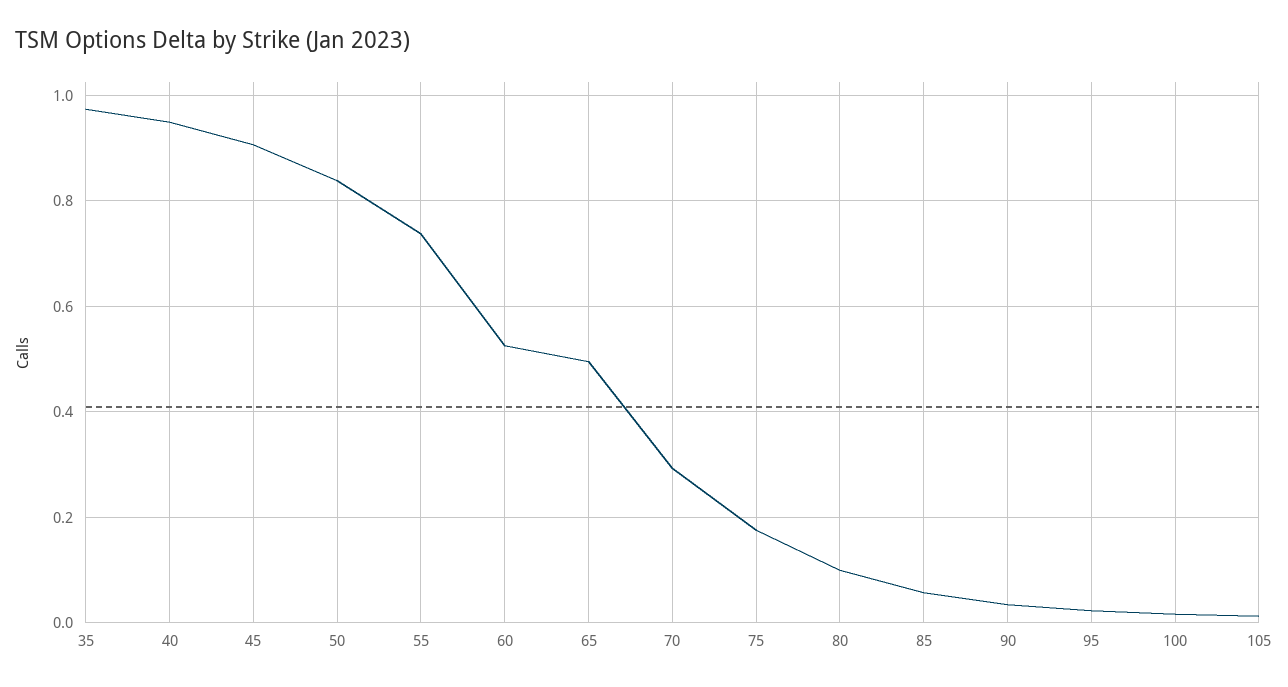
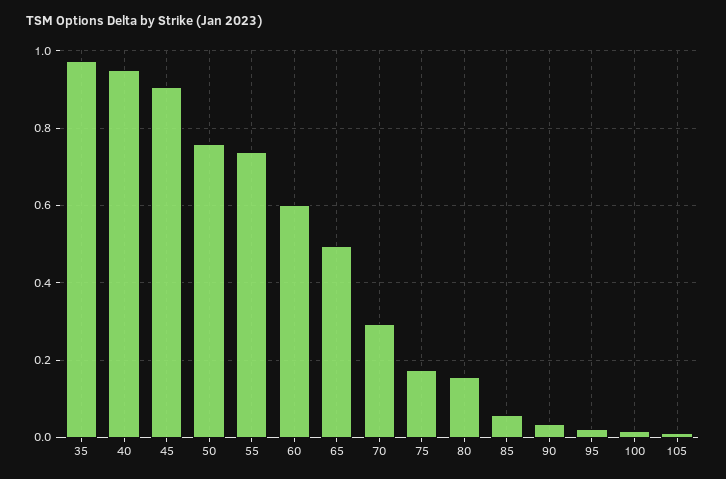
  {
    "35": 0.98,
    "40": 0.94,
    "45": 0.9,
-   "50": 0.84,
+   "50": 0.76,
    "55": 0.74,
-   "60": 0.52,
+   "60": 0.6,
    "65": 0.5,
    "70": 0.3,
    "75": 0.18,
-   "80": 0.1,
+   "80": 0.16,
    "85": 0.06,
    "90": 0.04,
    "95": 0.02,
    "100": 0.02,
    "105": 0.02
  }

